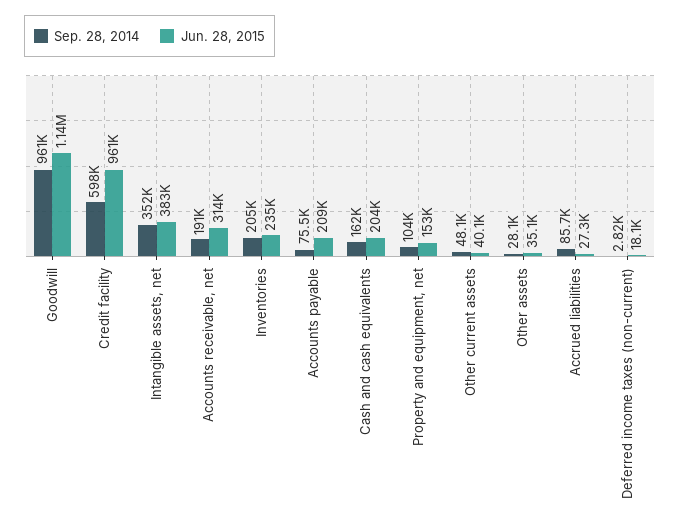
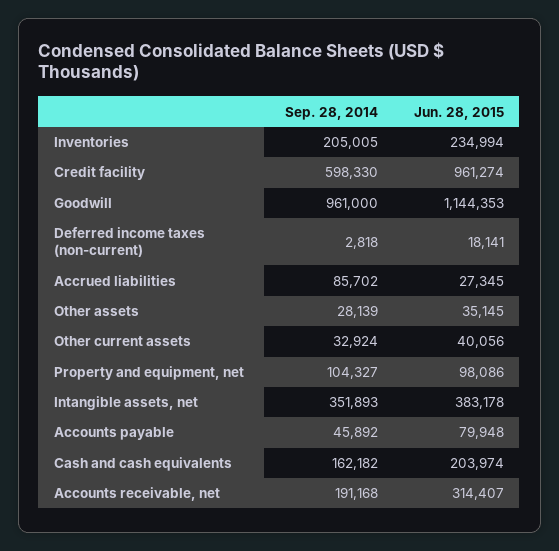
  {
    "Sep. 28, 2014": {
      "Goodwill": 961000,
      "Credit facility": 598330,
      "Intangible assets, net": 351893,
      "Accounts receivable, net": 191168,
      "Inventories": 205005,
-     "Accounts payable": 75500,
+     "Accounts payable": 45892,
      "Cash and cash equivalents": 162182,
      "Property and equipment, net": 104327,
-     "Other current assets": 48100,
+     "Other current assets": 32924,
      "Other assets": 28139,
      "Accrued liabilities": 85702,
      "Deferred income taxes (non-current)": 2818
    },
    "Jun. 28, 2015": {
      "Goodwill": 1144353,
      "Credit facility": 961274,
      "Intangible assets, net": 383178,
      "Accounts receivable, net": 314407,
      "Inventories": 234994,
-     "Accounts payable": 209000,
+     "Accounts payable": 79948,
      "Cash and cash equivalents": 203974,
-     "Property and equipment, net": 153000,
+     "Property and equipment, net": 98086,
      "Other current assets": 40056,
      "Other assets": 35145,
      "Accrued liabilities": 27345,
      "Deferred income taxes (non-current)": 18141
    }
  }

